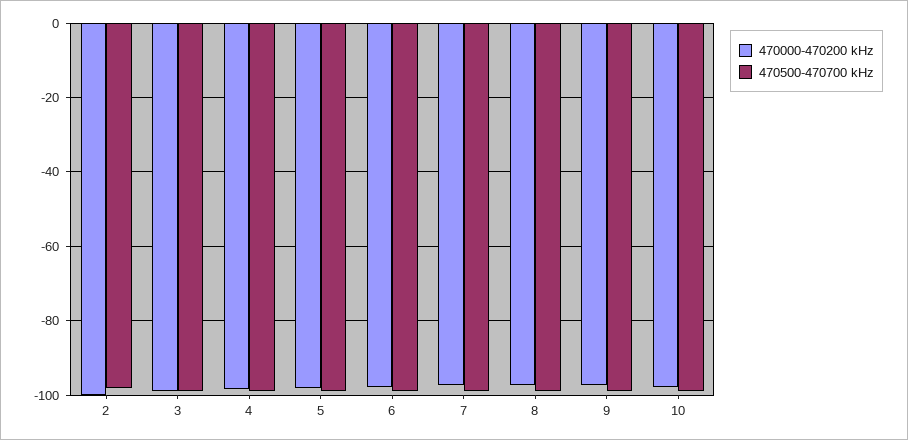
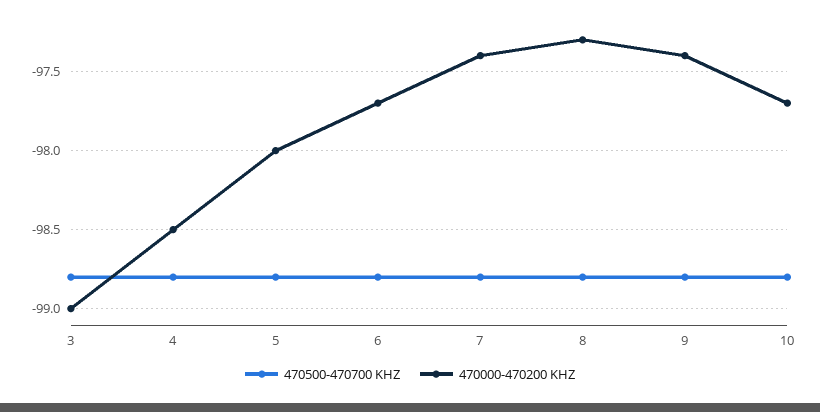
  {
    "470000-470200 kHz": {
-     "2": -100,
      "3": -99,
      "4": -98.5,
      "5": -98,
      "6": -97.7,
      "7": -97.4,
      "8": -97.3,
      "9": -97.4,
      "10": -97.7
    },
    "470500-470700 kHz": {
-     "2": -98,
      "3": -98.8,
      "4": -98.8,
      "5": -98.8,
      "6": -98.8,
      "7": -98.8,
      "8": -98.8,
      "9": -98.8,
      "10": -98.8
    }
  }

